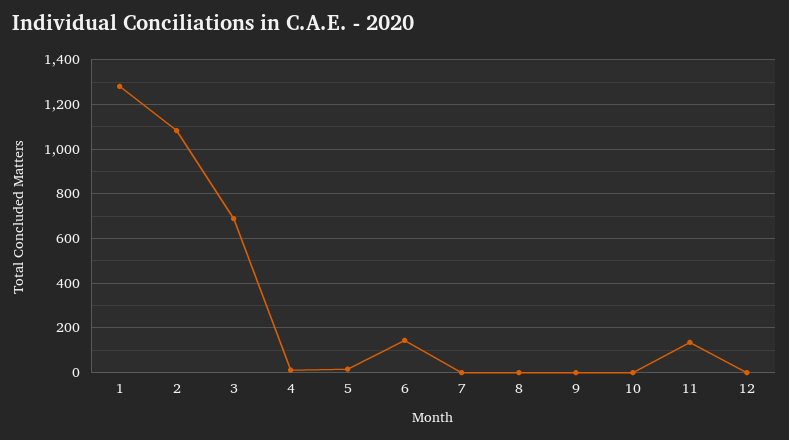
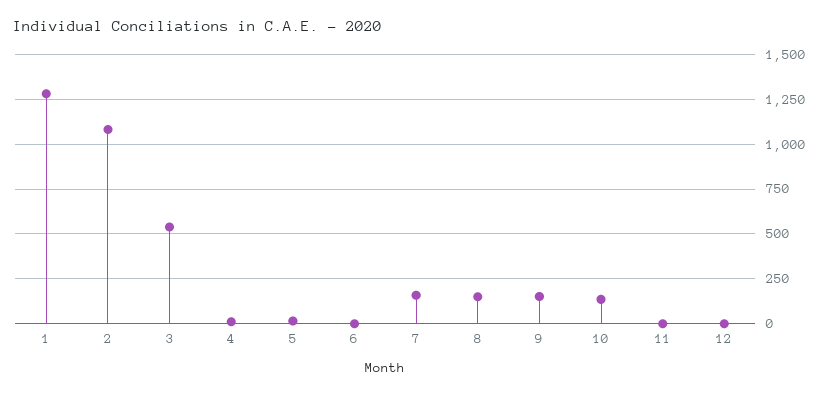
  {
    "1": 1300,
    "2": 1100,
-   "3": 700,
+   "3": 550,
    "4": 0,
    "5": 0,
-   "6": 150,
+   "6": 0,
-   "7": 0,
+   "7": 150,
-   "8": 0,
+   "8": 150,
-   "9": 0,
+   "9": 150,
-   "10": 0,
+   "10": 150,
-   "11": 150,
+   "11": 0,
    "12": 0
  }

